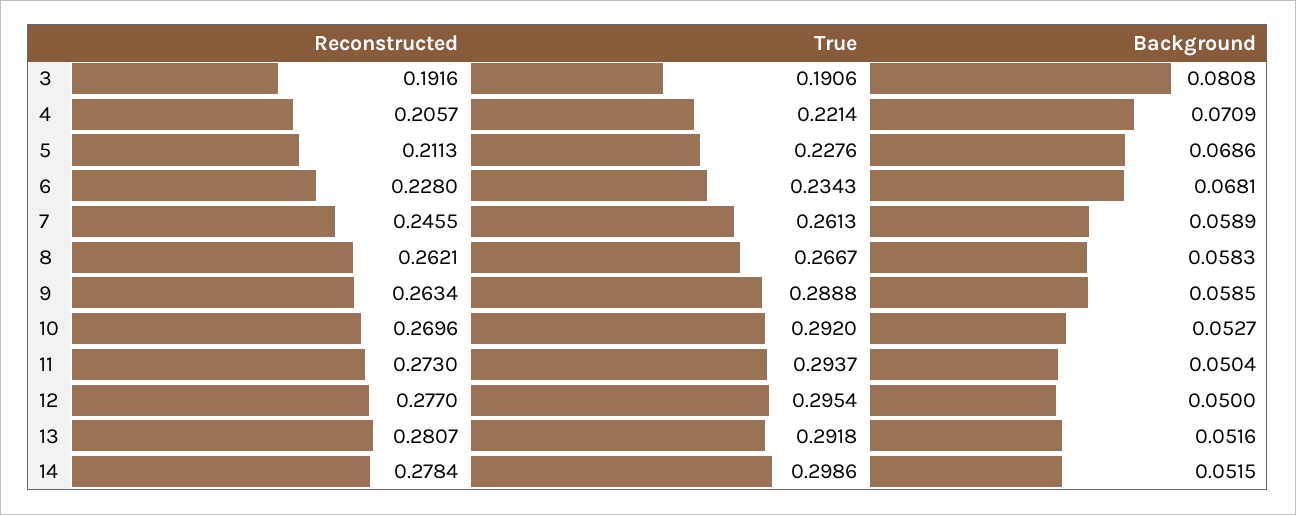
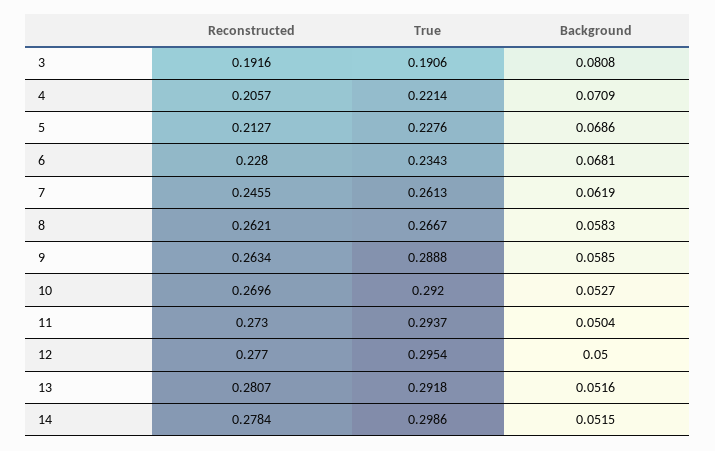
  {
    "Reconstructed": {
      "3": 0.1916,
      "4": 0.2057,
-     "5": 0.2113,
+     "5": 0.2127,
      "6": 0.228,
      "7": 0.2455,
      "8": 0.2621,
      "9": 0.2634,
      "10": 0.2696,
      "11": 0.273,
      "12": 0.277,
      "13": 0.2807,
      "14": 0.2784
    },
    "True": {
      "3": 0.1906,
      "4": 0.2214,
      "5": 0.2276,
      "6": 0.2343,
      "7": 0.2613,
      "8": 0.2667,
      "9": 0.2888,
      "10": 0.292,
      "11": 0.2937,
      "12": 0.2954,
      "13": 0.2918,
      "14": 0.2986
    },
    "Background": {
      "3": 0.0808,
      "4": 0.0709,
      "5": 0.0686,
      "6": 0.0681,
-     "7": 0.0589,
+     "7": 0.0619,
      "8": 0.0583,
      "9": 0.0585,
      "10": 0.0527,
      "11": 0.0504,
      "12": 0.05,
      "13": 0.0516,
      "14": 0.0515
    }
  }

